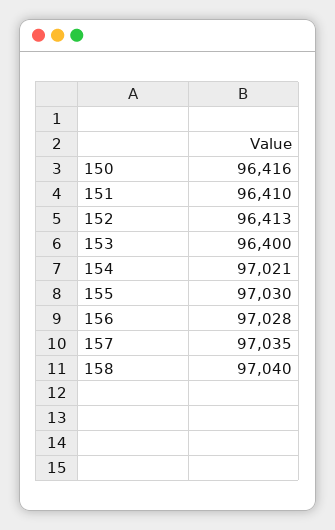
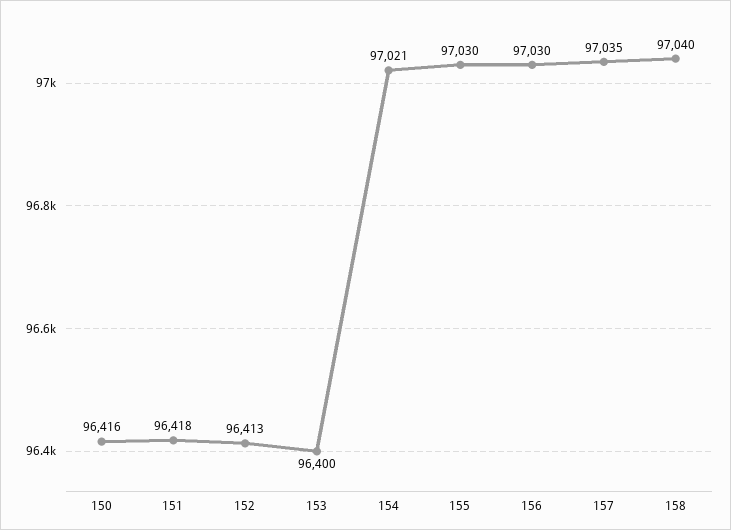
  {
    "150": 96416,
-   "151": 96410,
+   "151": 96418,
    "152": 96413,
    "153": 96400,
    "154": 97021,
    "155": 97030,
-   "156": 97028,
+   "156": 97030,
    "157": 97035,
    "158": 97040
  }

